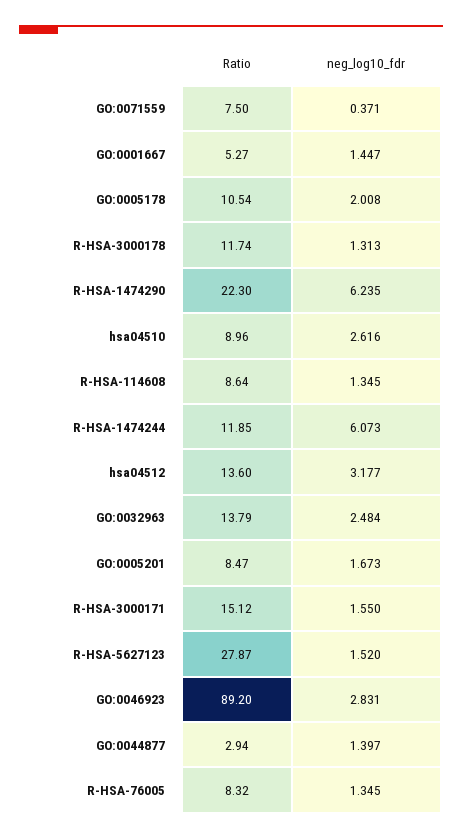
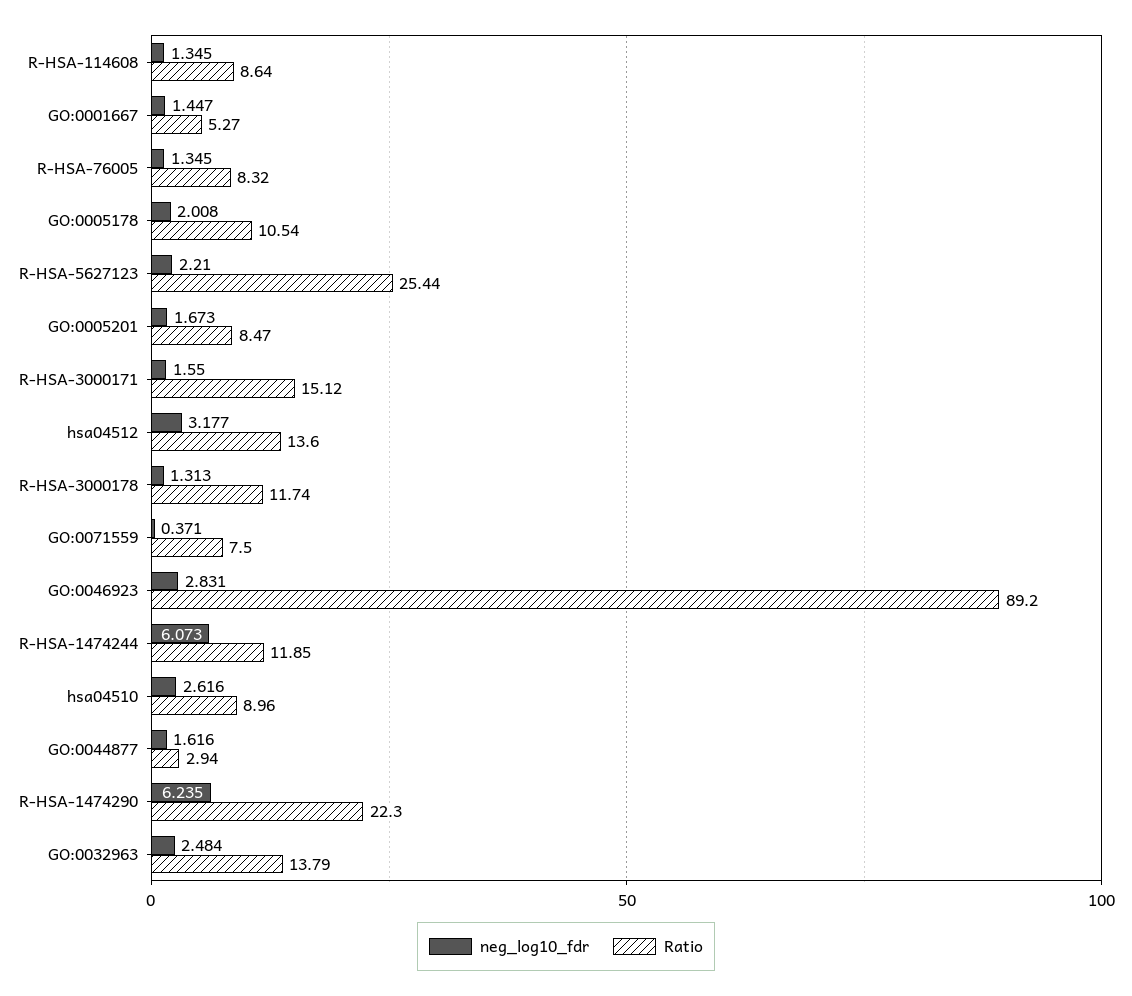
  {
    "Ratio": {
      "GO:0071559": 7.5,
      "GO:0001667": 5.27,
      "GO:0005178": 10.54,
      "R-HSA-3000178": 11.74,
      "R-HSA-1474290": 22.3,
      "hsa04510": 8.96,
      "R-HSA-114608": 8.64,
      "R-HSA-1474244": 11.85,
      "hsa04512": 13.6,
      "GO:0032963": 13.79,
      "GO:0005201": 8.47,
      "R-HSA-3000171": 15.12,
-     "R-HSA-5627123": 27.87,
+     "R-HSA-5627123": 25.44,
      "GO:0046923": 89.2,
      "GO:0044877": 2.94,
      "R-HSA-76005": 8.32
    },
    "neg_log10_fdr": {
      "GO:0071559": 0.371,
      "GO:0001667": 1.447,
      "GO:0005178": 2.008,
      "R-HSA-3000178": 1.313,
      "R-HSA-1474290": 6.235,
      "hsa04510": 2.616,
      "R-HSA-114608": 1.345,
      "R-HSA-1474244": 6.073,
      "hsa04512": 3.177,
      "GO:0032963": 2.484,
      "GO:0005201": 1.673,
      "R-HSA-3000171": 1.55,
-     "R-HSA-5627123": 1.52,
+     "R-HSA-5627123": 2.21,
      "GO:0046923": 2.831,
-     "GO:0044877": 1.397,
+     "GO:0044877": 1.616,
      "R-HSA-76005": 1.345
    }
  }

